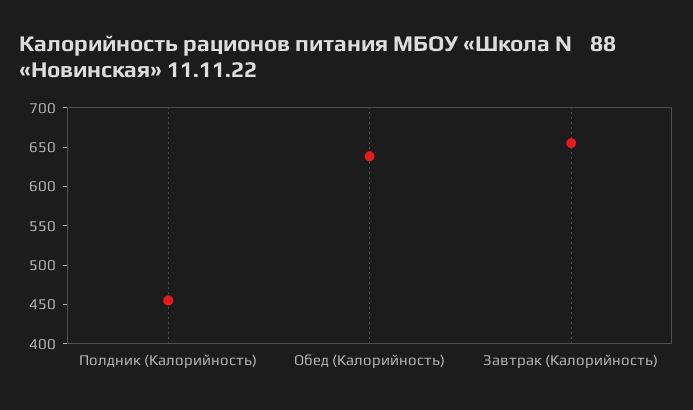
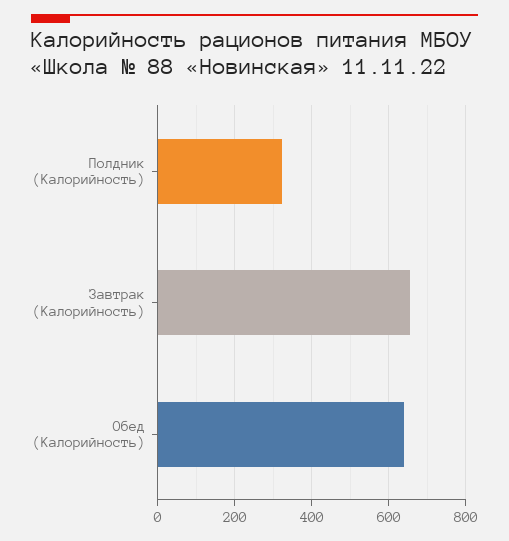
  {
-   "Полдник (Калорийность)": 450,
+   "Полдник (Калорийность)": 320,
    "Обед (Калорийность)": 640,
    "Завтрак (Калорийность)": 660
  }

